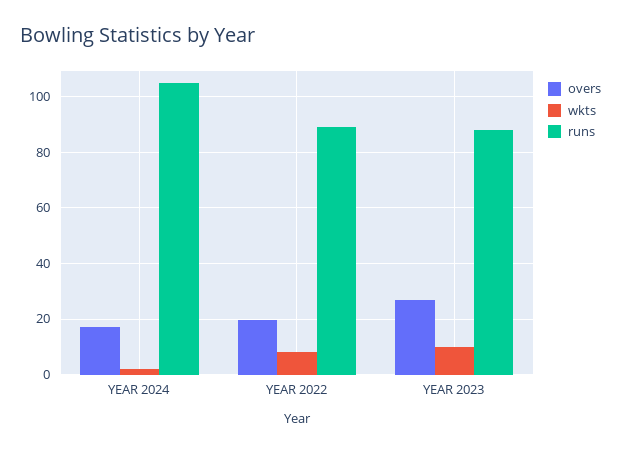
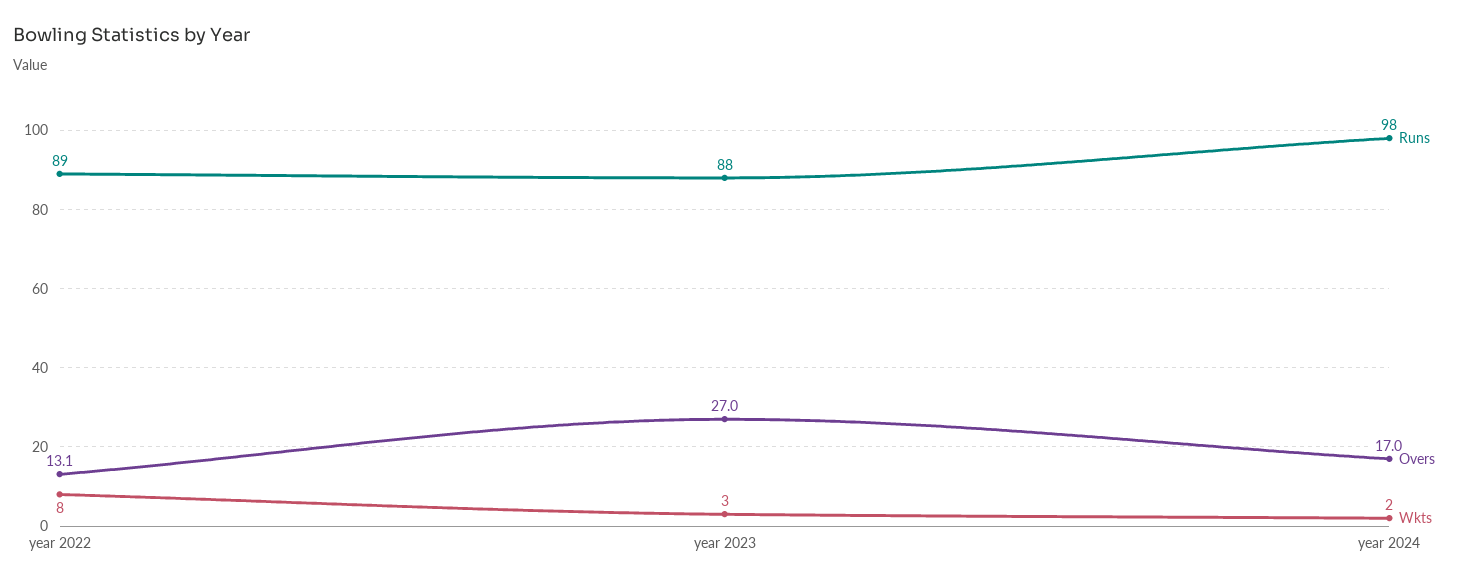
  {
    "overs": {
      "YEAR 2024": 17,
-     "YEAR 2022": 20,
+     "YEAR 2022": 13.1,
      "YEAR 2023": 27
    },
    "wkts": {
      "YEAR 2024": 2,
      "YEAR 2022": 8,
-     "YEAR 2023": 10
+     "YEAR 2023": 3
    },
    "runs": {
-     "YEAR 2024": 105,
+     "YEAR 2024": 98,
      "YEAR 2022": 89,
      "YEAR 2023": 88
    }
  }

